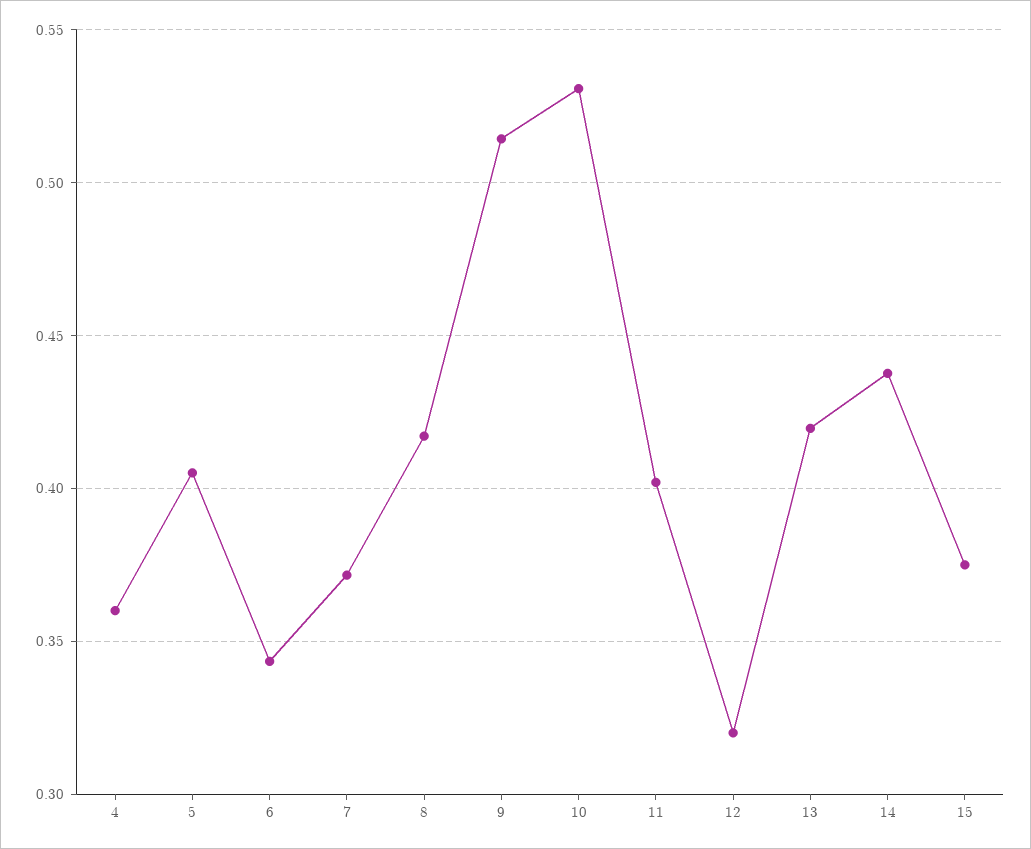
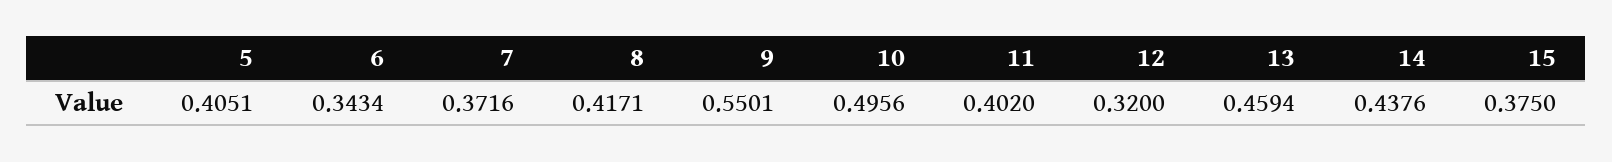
  {
-   "4": 0.36,
    "5": 0.4051,
    "6": 0.3434,
    "7": 0.3716,
    "8": 0.4171,
-   "9": 0.515,
+   "9": 0.5501,
-   "10": 0.53,
+   "10": 0.4956,
    "11": 0.402,
    "12": 0.32,
-   "13": 0.42,
+   "13": 0.4594,
    "14": 0.4376,
    "15": 0.375
  }

